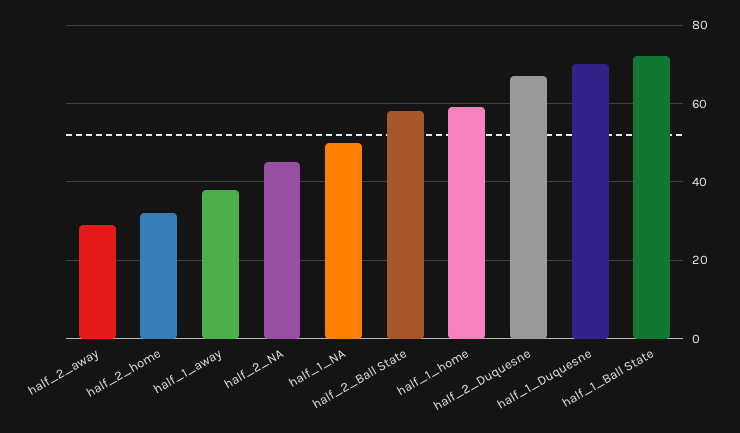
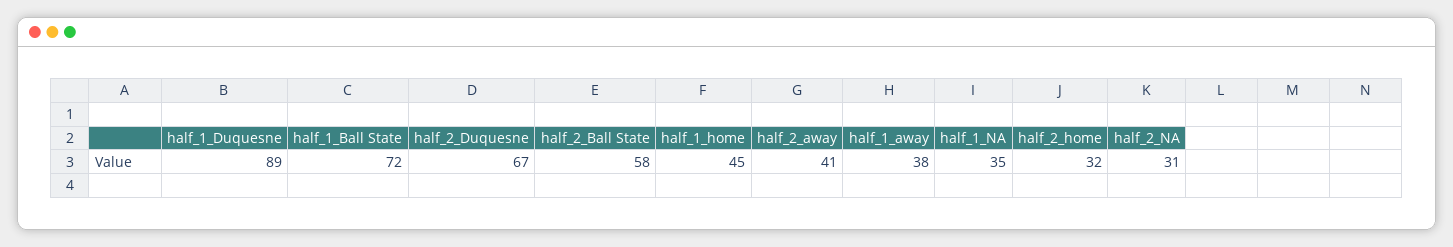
  {
-   "half_2_away": 30,
+   "half_2_away": 41,
    "half_2_home": 32,
    "half_1_away": 38,
-   "half_2_NA": 45,
+   "half_2_NA": 31,
-   "half_1_NA": 50,
+   "half_1_NA": 35,
    "half_2_Ball State": 58,
-   "half_1_home": 60,
+   "half_1_home": 45,
    "half_2_Duquesne": 67,
-   "half_1_Duquesne": 70,
+   "half_1_Duquesne": 89,
    "half_1_Ball State": 72
  }

